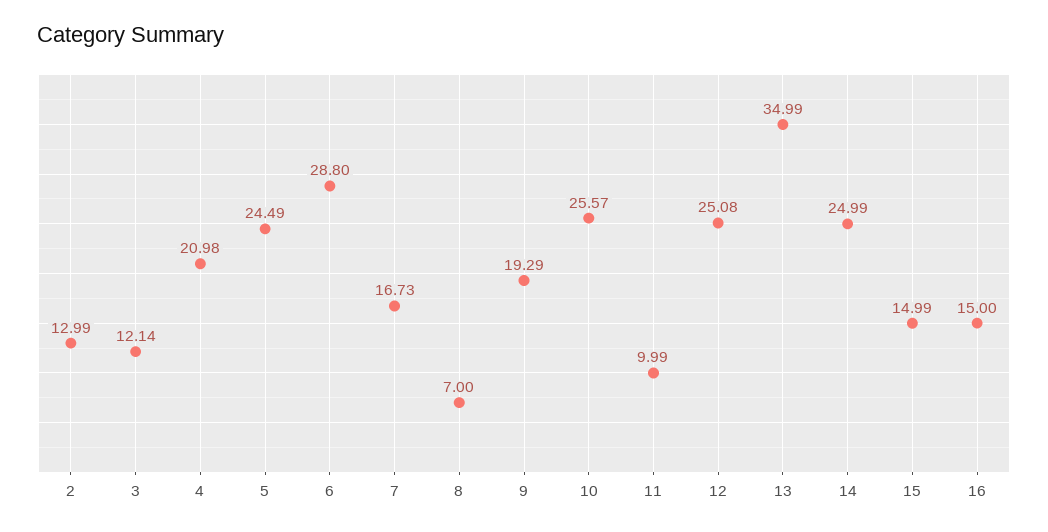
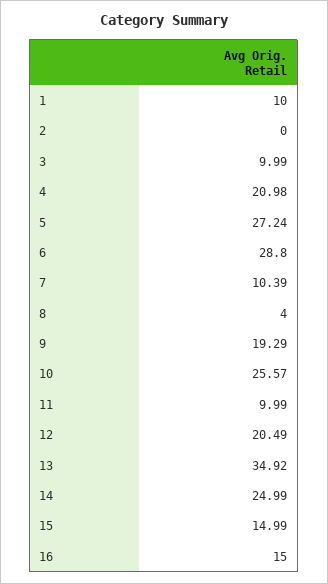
  {
-   "2": 12.99,
+   "2": 0,
-   "3": 12.14,
+   "3": 9.99,
    "4": 20.98,
-   "5": 24.49,
+   "5": 27.24,
    "6": 28.8,
-   "7": 16.73,
+   "7": 10.39,
-   "8": 7,
+   "8": 4,
    "9": 19.29,
    "10": 25.57,
    "11": 9.99,
-   "12": 25.08,
+   "12": 20.49,
-   "13": 34.99,
+   "13": 34.92,
    "14": 24.99,
    "15": 14.99,
-   "16": 15
+   "16": 15,
+   "1": 10
  }

